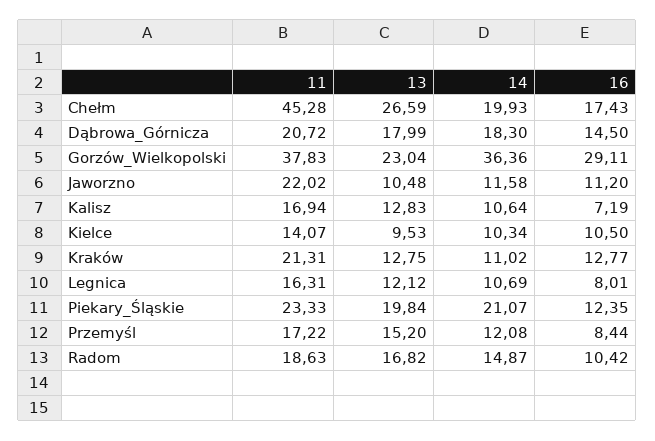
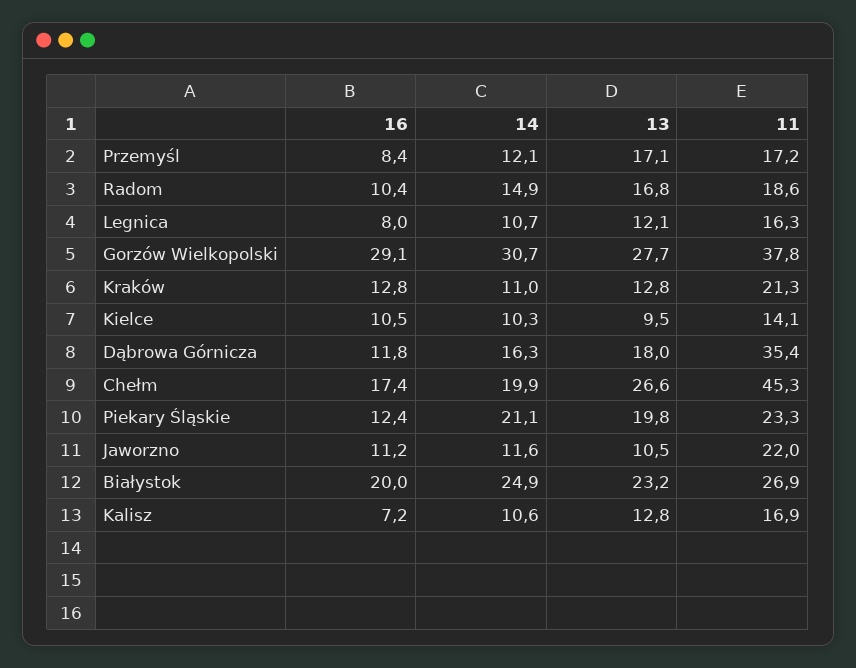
  {
    "11": {
      "Chełm": 45.28,
-     "Dąbrowa_Górnicza": 20.72,
+     "Dąbrowa_Górnicza": 35.4,
      "Gorzów_Wielkopolski": 37.83,
      "Jaworzno": 22.02,
      "Kalisz": 16.94,
      "Kielce": 14.07,
      "Kraków": 21.31,
      "Legnica": 16.31,
      "Piekary_Śląskie": 23.33,
      "Przemyśl": 17.22,
-     "Radom": 18.63
+     "Radom": 18.63,
+     "Białystok": 26.9
    },
    "13": {
      "Chełm": 26.59,
      "Dąbrowa_Górnicza": 17.99,
-     "Gorzów_Wielkopolski": 23.04,
+     "Gorzów_Wielkopolski": 27.7,
      "Jaworzno": 10.48,
      "Kalisz": 12.83,
      "Kielce": 9.53,
      "Kraków": 12.75,
      "Legnica": 12.12,
      "Piekary_Śląskie": 19.84,
-     "Przemyśl": 15.2,
+     "Przemyśl": 17.1,
-     "Radom": 16.82
+     "Radom": 16.82,
+     "Białystok": 23.2
    },
    "14": {
      "Chełm": 19.93,
-     "Dąbrowa_Górnicza": 18.3,
+     "Dąbrowa_Górnicza": 16.3,
-     "Gorzów_Wielkopolski": 36.36,
+     "Gorzów_Wielkopolski": 30.7,
      "Jaworzno": 11.58,
      "Kalisz": 10.64,
      "Kielce": 10.34,
      "Kraków": 11.02,
      "Legnica": 10.69,
      "Piekary_Śląskie": 21.07,
      "Przemyśl": 12.08,
-     "Radom": 14.87
+     "Radom": 14.87,
+     "Białystok": 24.9
    },
    "16": {
      "Chełm": 17.43,
-     "Dąbrowa_Górnicza": 14.5,
+     "Dąbrowa_Górnicza": 11.8,
      "Gorzów_Wielkopolski": 29.11,
      "Jaworzno": 11.2,
      "Kalisz": 7.19,
      "Kielce": 10.5,
      "Kraków": 12.77,
      "Legnica": 8.01,
      "Piekary_Śląskie": 12.35,
      "Przemyśl": 8.44,
-     "Radom": 10.42
+     "Radom": 10.42,
+     "Białystok": 20
    }
  }

